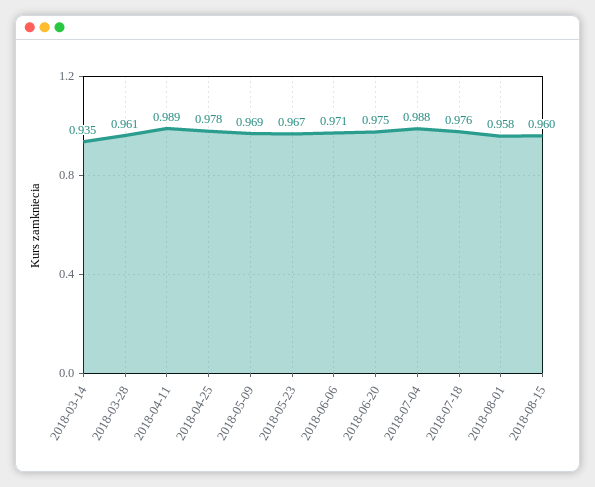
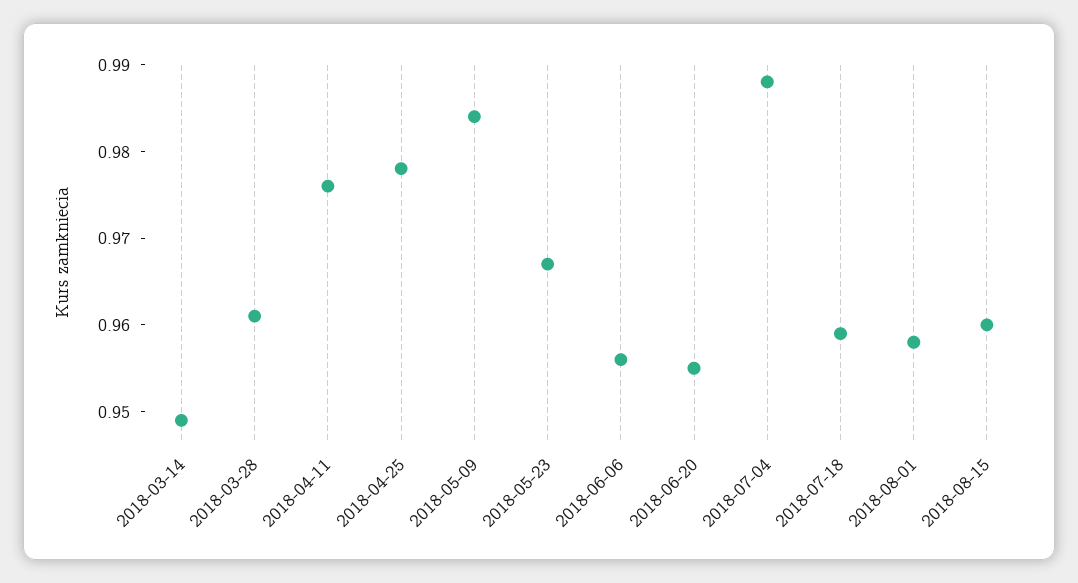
  {
-   "2018-03-14": 0.935,
+   "2018-03-14": 0.949,
    "2018-03-28": 0.961,
-   "2018-04-11": 0.989,
+   "2018-04-11": 0.976,
    "2018-04-25": 0.978,
-   "2018-05-09": 0.969,
+   "2018-05-09": 0.984,
    "2018-05-23": 0.967,
-   "2018-06-06": 0.971,
+   "2018-06-06": 0.956,
-   "2018-06-20": 0.975,
+   "2018-06-20": 0.955,
    "2018-07-04": 0.988,
-   "2018-07-18": 0.976,
+   "2018-07-18": 0.959,
    "2018-08-01": 0.958,
    "2018-08-15": 0.96
  }

